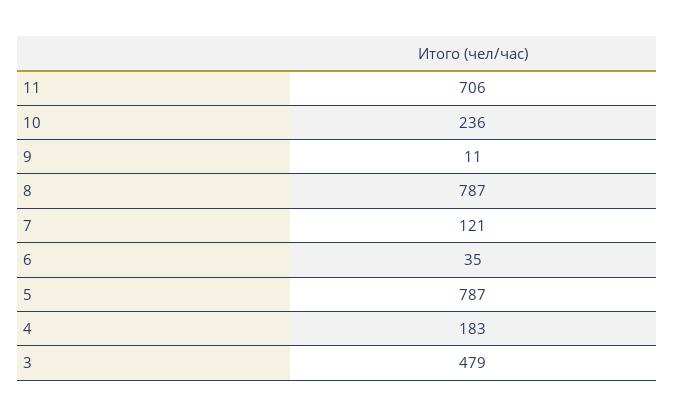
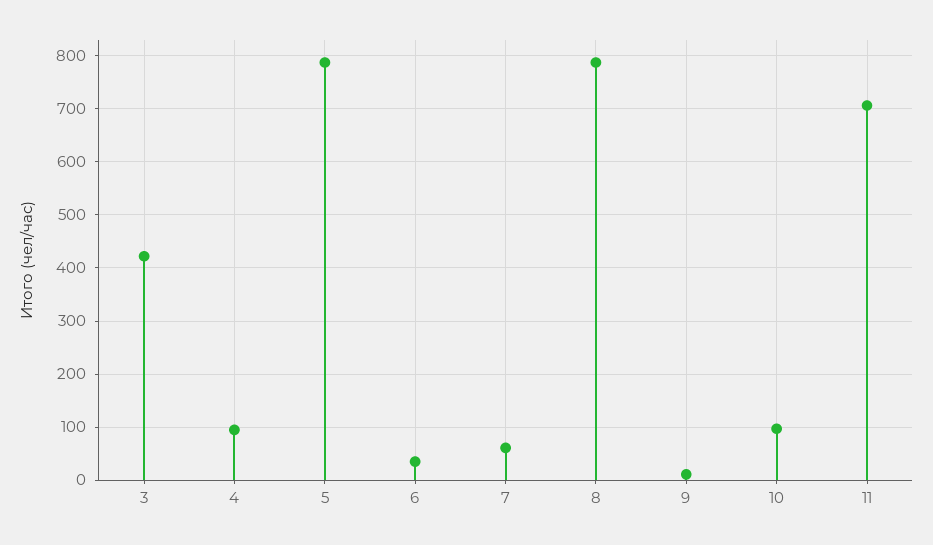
  {
    "11": 706,
-   "10": 236,
+   "10": 100,
    "9": 11,
    "8": 787,
-   "7": 121,
+   "7": 60,
    "6": 35,
    "5": 787,
-   "4": 183,
+   "4": 100,
-   "3": 479
+   "3": 420
  }

